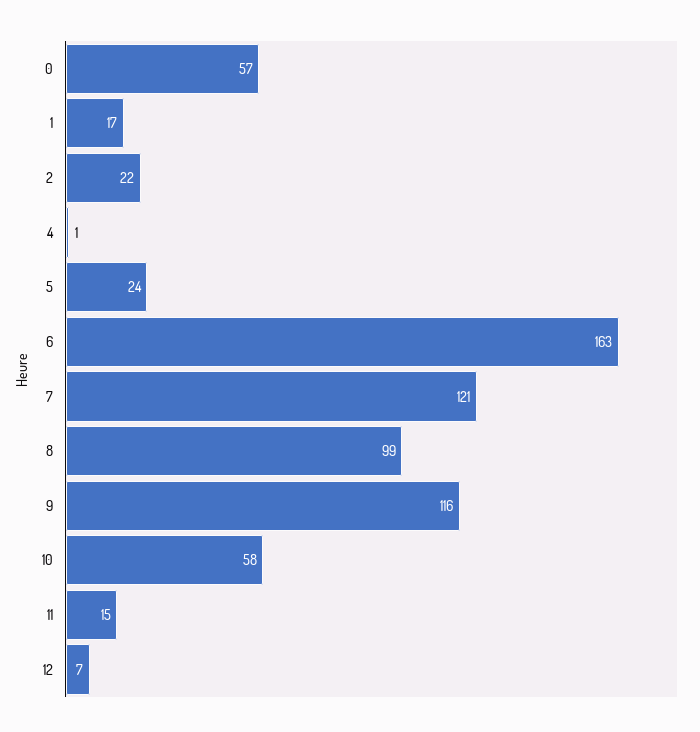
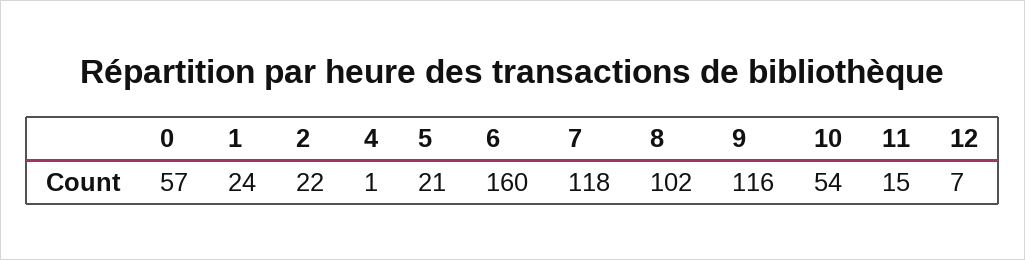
  {
    "0": 57,
-   "1": 17,
+   "1": 24,
    "2": 22,
    "4": 1,
-   "5": 24,
+   "5": 21,
-   "6": 163,
+   "6": 160,
-   "7": 121,
+   "7": 118,
-   "8": 99,
+   "8": 102,
    "9": 116,
-   "10": 58,
+   "10": 54,
    "11": 15,
    "12": 7
  }

